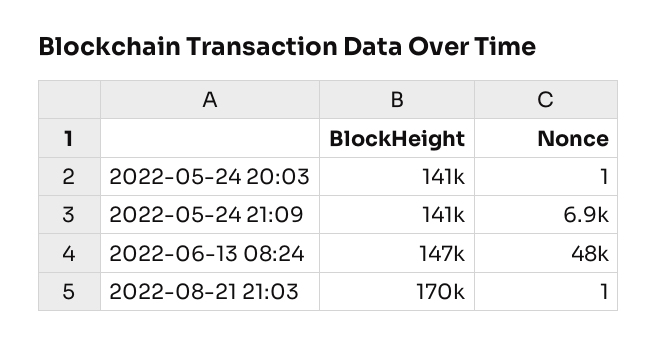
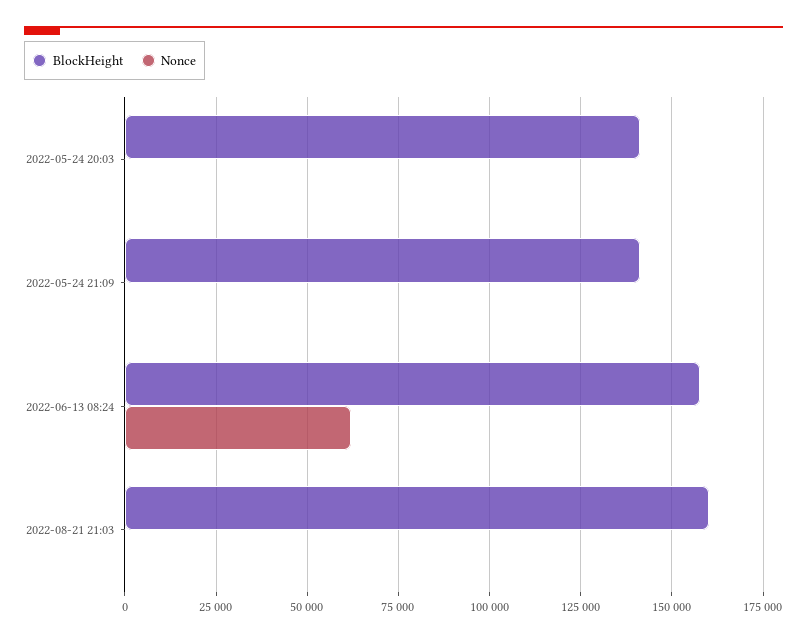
  {
    "BlockHeight": {
      "2022-05-24 20:03": 141000,
      "2022-05-24 21:09": 141000,
-     "2022-06-13 08:24": 147000,
+     "2022-06-13 08:24": 157500,
-     "2022-08-21 21:03": 170000
+     "2022-08-21 21:03": 160000
    },
    "Nonce": {
      "2022-05-24 20:03": 1,
-     "2022-05-24 21:09": 6900,
+     "2022-05-24 21:09": 0,
-     "2022-06-13 08:24": 48000,
+     "2022-06-13 08:24": 62500,
      "2022-08-21 21:03": 1
    }
  }

